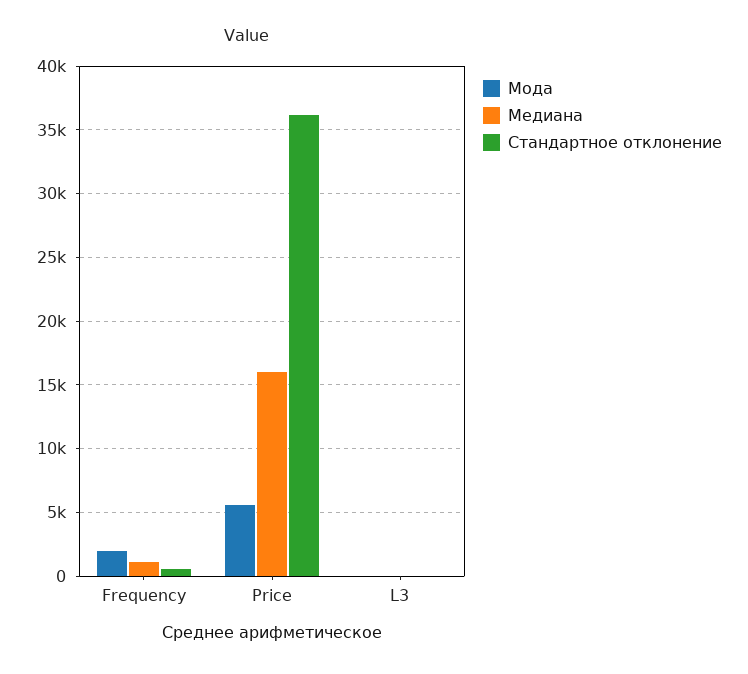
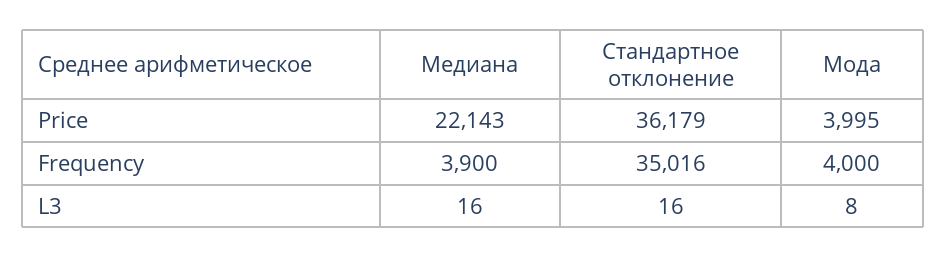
  {
    "Мода": {
-     "Frequency": 2000,
+     "Frequency": 4000,
-     "Price": 5500,
+     "Price": 3995,
      "L3": 8
    },
    "Медиана": {
-     "Frequency": 1000,
+     "Frequency": 3900,
-     "Price": 16000,
+     "Price": 22143,
      "L3": 16
    },
    "Стандартное отклонение": {
-     "Frequency": 500,
+     "Frequency": 35016,
      "Price": 36179,
      "L3": 16
    }
  }

